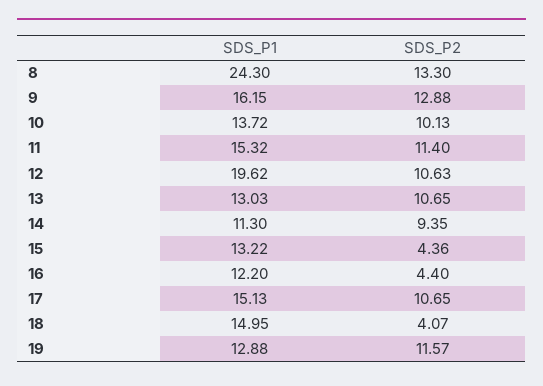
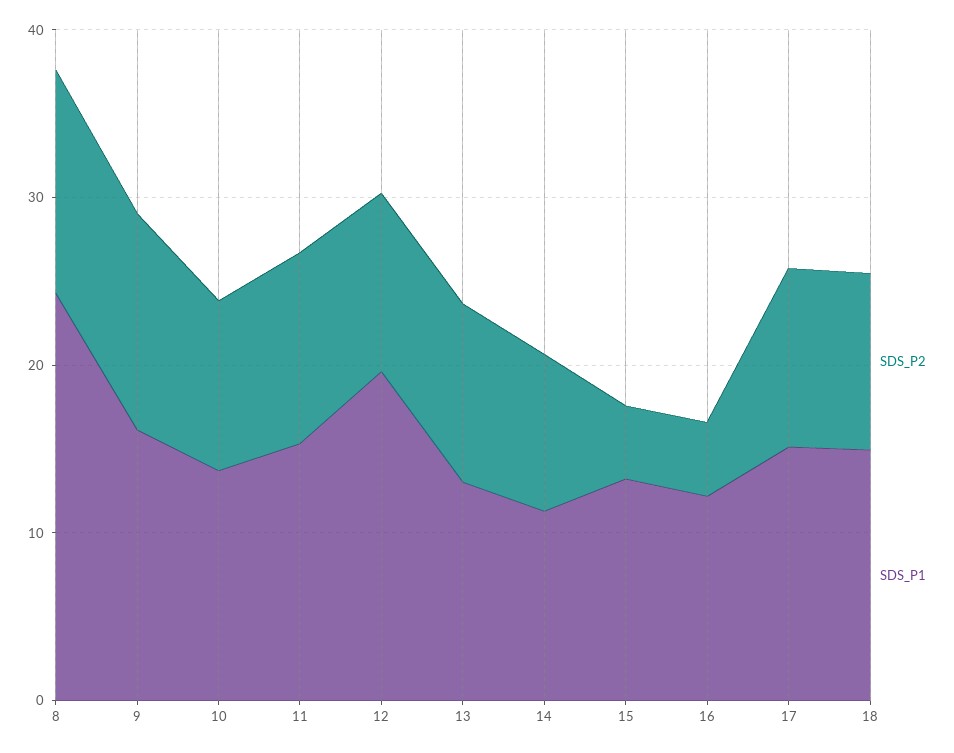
  {
    "SDS_P1": {
      "8": 24.3,
      "9": 16.15,
      "10": 13.72,
      "11": 15.32,
      "12": 19.62,
      "13": 13.03,
      "14": 11.3,
      "15": 13.22,
      "16": 12.2,
      "17": 15.13,
-     "18": 14.95,
+     "18": 14.95
-     "19": 12.88
    },
    "SDS_P2": {
      "8": 13.3,
      "9": 12.88,
      "10": 10.13,
      "11": 11.4,
      "12": 10.63,
      "13": 10.65,
      "14": 9.35,
      "15": 4.36,
      "16": 4.4,
      "17": 10.65,
-     "18": 4.07,
+     "18": 10
-     "19": 11.57
    }
  }

